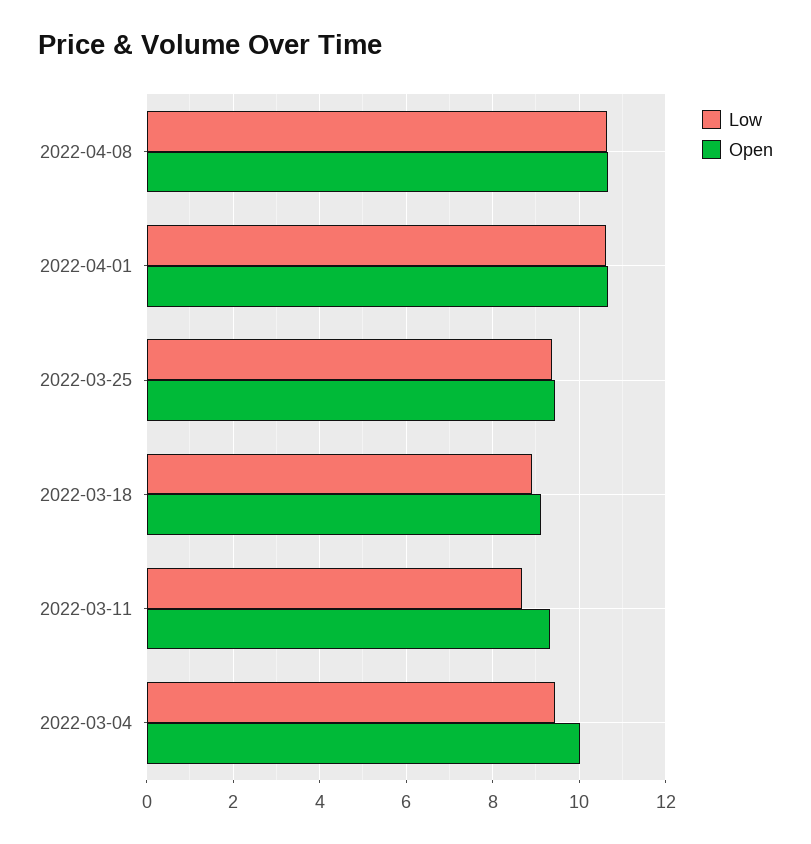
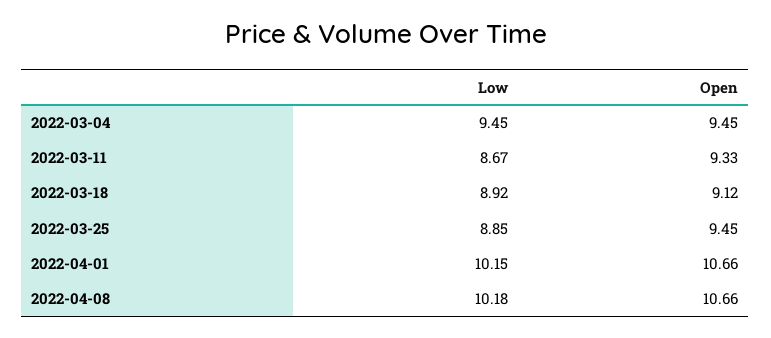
  {
    "Low": {
-     "2022-04-08": 10.6,
+     "2022-04-08": 10.18,
-     "2022-04-01": 10.6,
+     "2022-04-01": 10.15,
-     "2022-03-25": 9.4,
+     "2022-03-25": 8.85,
      "2022-03-18": 8.92,
      "2022-03-11": 8.67,
      "2022-03-04": 9.45
    },
    "Open": {
      "2022-04-08": 10.66,
      "2022-04-01": 10.66,
      "2022-03-25": 9.45,
      "2022-03-18": 9.12,
      "2022-03-11": 9.33,
-     "2022-03-04": 10
+     "2022-03-04": 9.45
    }
  }

